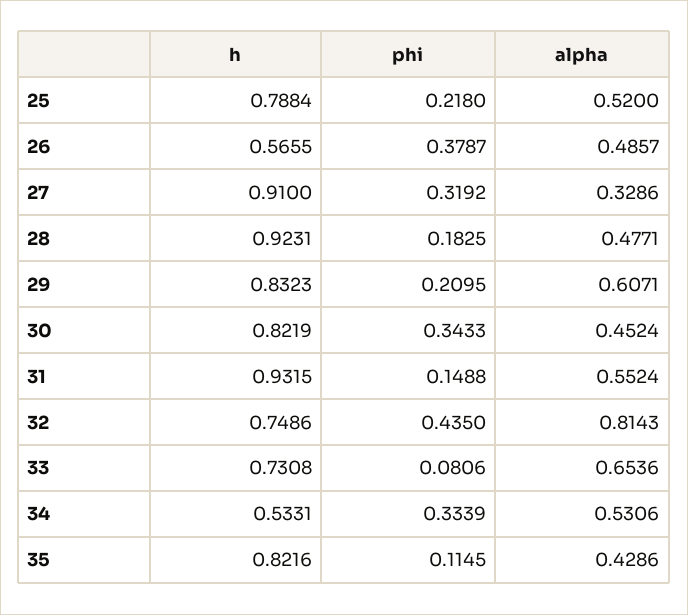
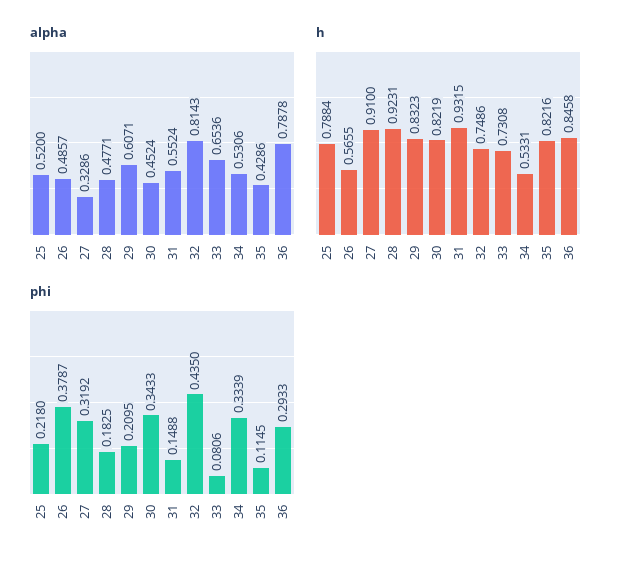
  {
    "h": {
      "25": 0.7884,
      "26": 0.5655,
      "27": 0.91,
      "28": 0.9231,
      "29": 0.8323,
      "30": 0.8219,
      "31": 0.9315,
      "32": 0.7486,
      "33": 0.7308,
      "34": 0.5331,
-     "35": 0.8216
+     "35": 0.8216,
+     "36": 0.8458
    },
    "phi": {
      "25": 0.218,
      "26": 0.3787,
      "27": 0.3192,
      "28": 0.1825,
      "29": 0.2095,
      "30": 0.3433,
      "31": 0.1488,
      "32": 0.435,
      "33": 0.0806,
      "34": 0.3339,
-     "35": 0.1145
+     "35": 0.1145,
+     "36": 0.2933
    },
    "alpha": {
      "25": 0.52,
      "26": 0.4857,
      "27": 0.3286,
      "28": 0.4771,
      "29": 0.6071,
      "30": 0.4524,
      "31": 0.5524,
      "32": 0.8143,
      "33": 0.6536,
      "34": 0.5306,
-     "35": 0.4286
+     "35": 0.4286,
+     "36": 0.7878
    }
  }

